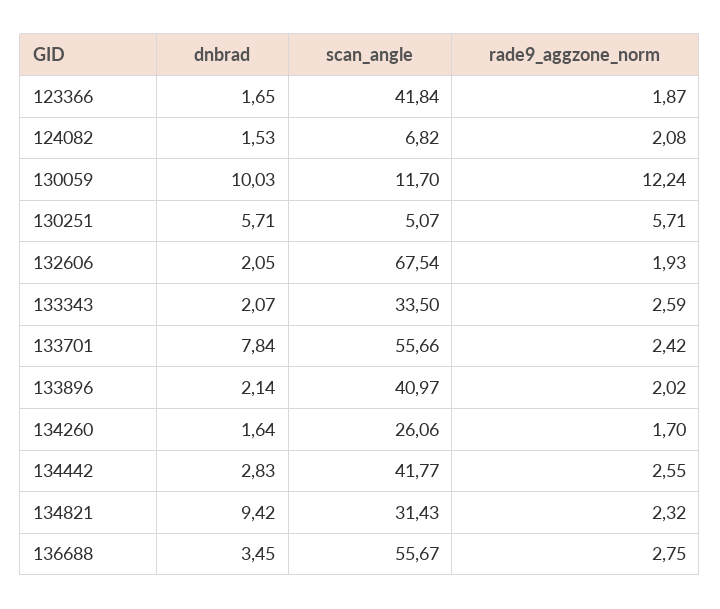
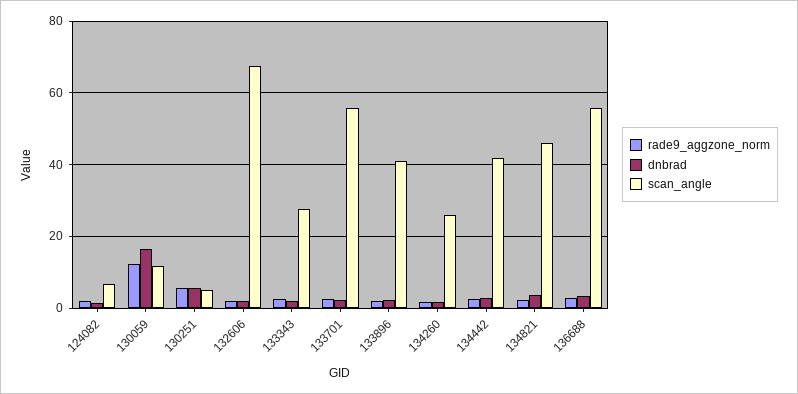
  {
    "dnbrad": {
-     "123366": 1.65,
      "124082": 1.53,
-     "130059": 10.03,
+     "130059": 16,
      "130251": 5.71,
      "132606": 2.05,
      "133343": 2.07,
-     "133701": 7.84,
+     "133701": 2,
      "133896": 2.14,
      "134260": 1.64,
      "134442": 2.83,
-     "134821": 9.42,
+     "134821": 4,
      "136688": 3.45
    },
    "scan_angle": {
-     "123366": 41.84,
      "124082": 6.82,
      "130059": 11.7,
      "130251": 5.07,
      "132606": 67.54,
-     "133343": 33.5,
+     "133343": 28,
      "133701": 55.66,
      "133896": 40.97,
      "134260": 26.06,
      "134442": 41.77,
-     "134821": 31.43,
+     "134821": 46,
      "136688": 55.67
    },
    "rade9_aggzone_norm": {
-     "123366": 1.87,
      "124082": 2.08,
      "130059": 12.24,
      "130251": 5.71,
      "132606": 1.93,
      "133343": 2.59,
      "133701": 2.42,
      "133896": 2.02,
      "134260": 1.7,
      "134442": 2.55,
      "134821": 2.32,
      "136688": 2.75
    }
  }

